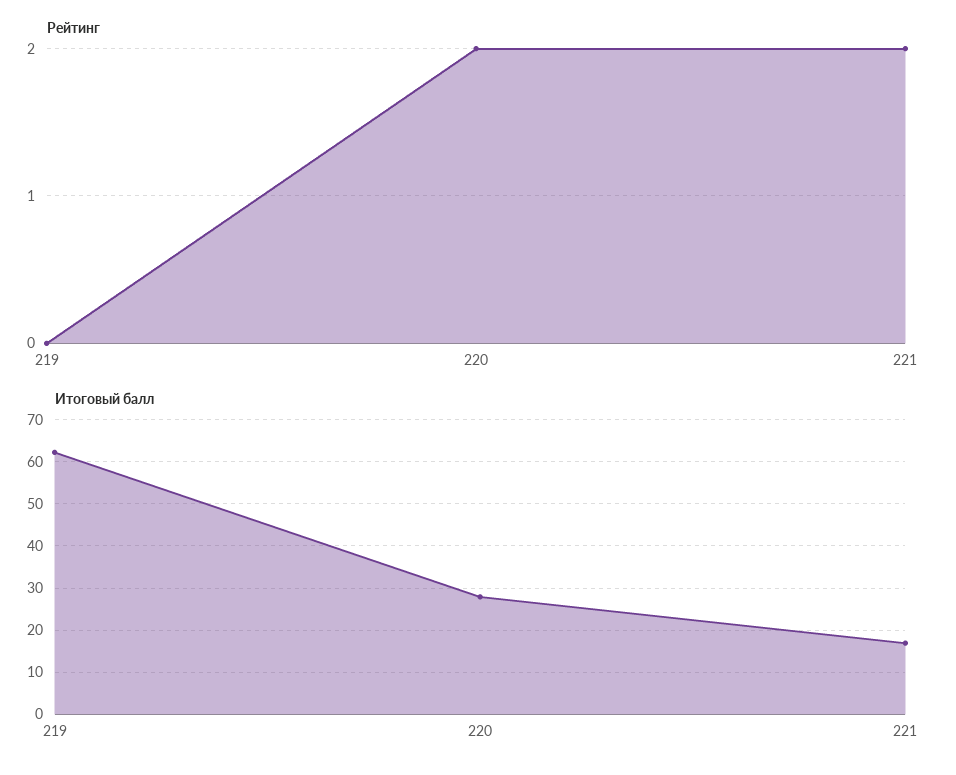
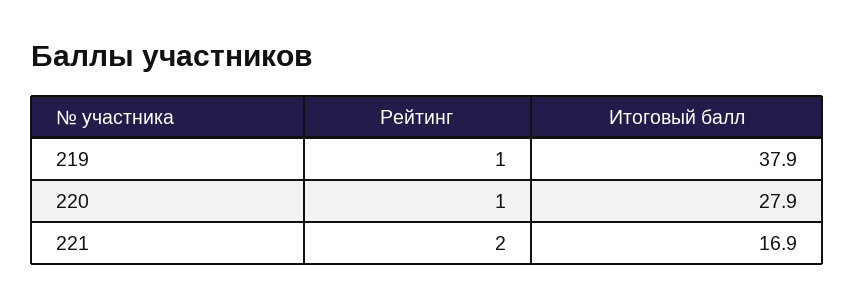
  {
    "Рейтинг": {
-     "219": 0,
+     "219": 1,
-     "220": 2,
+     "220": 1,
      "221": 2
    },
    "Итоговый балл": {
-     "219": 62,
+     "219": 37.9,
      "220": 27.9,
      "221": 16.9
    }
  }

